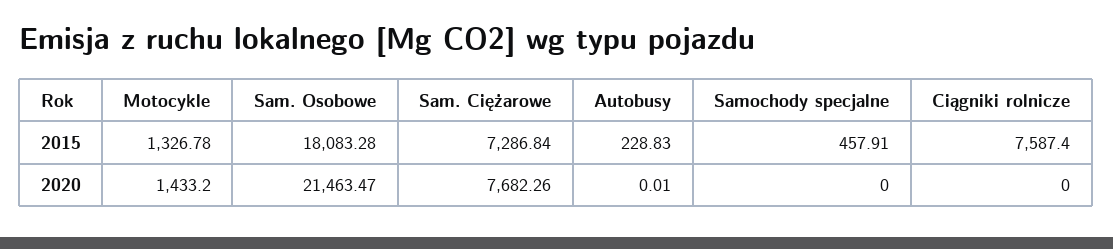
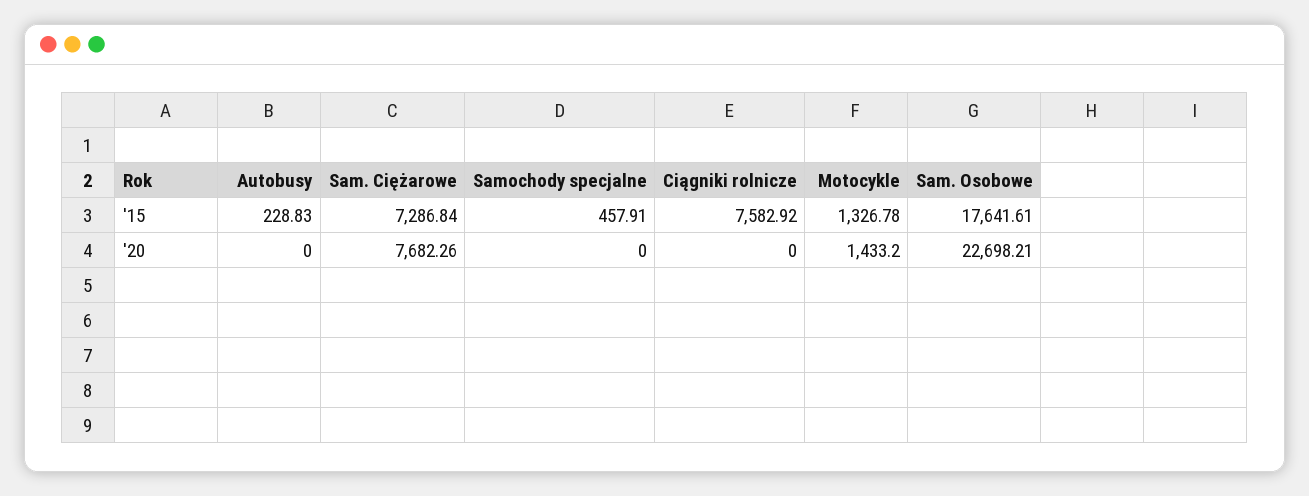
  {
    "Motocykle": {
      "2015": 1326.78,
      "2020": 1433.2
    },
    "Sam. Osobowe": {
-     "2015": 18083.28,
+     "2015": 17641.61,
-     "2020": 21463.47
+     "2020": 22698.21
    },
    "Sam. Ciężarowe": {
      "2015": 7286.84,
      "2020": 7682.26
    },
    "Autobusy": {
      "2015": 228.83,
-     "2020": 0.01
+     "2020": 0
    },
    "Samochody specjalne": {
      "2015": 457.91,
      "2020": 0
    },
    "Ciągniki rolnicze": {
-     "2015": 7587.4,
+     "2015": 7582.92,
      "2020": 0
    }
  }

